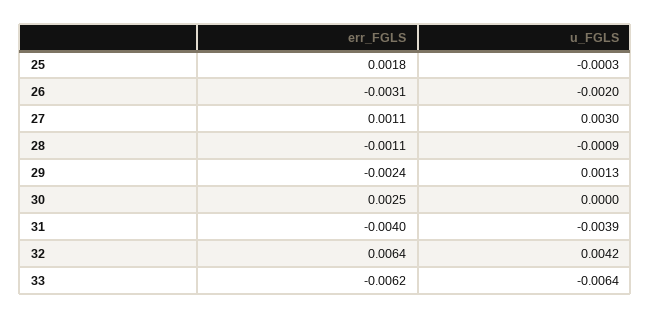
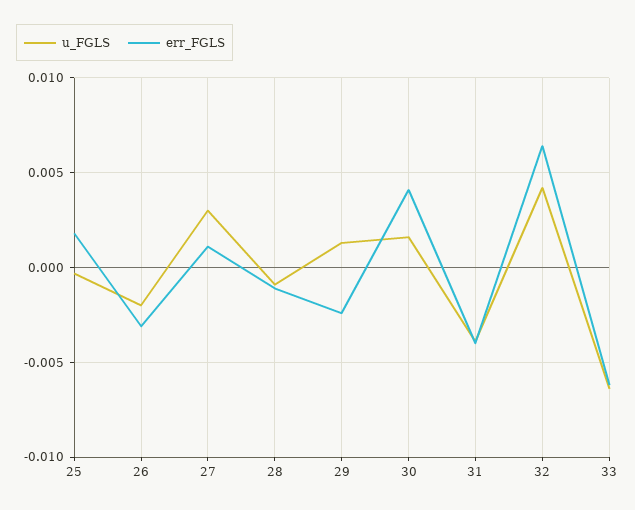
  {
    "err_FGLS": {
      "25": 0.0018,
      "26": -0.0031,
      "27": 0.0011,
      "28": -0.0011,
      "29": -0.0024,
-     "30": 0.0025,
+     "30": 0.004,
      "31": -0.004,
      "32": 0.0064,
      "33": -0.0062
    },
    "u_FGLS": {
      "25": -0.0003,
      "26": -0.002,
      "27": 0.003,
      "28": -0.0009,
      "29": 0.0013,
-     "30": 0,
+     "30": 0.0015,
      "31": -0.0039,
      "32": 0.0042,
      "33": -0.0064
    }
  }

